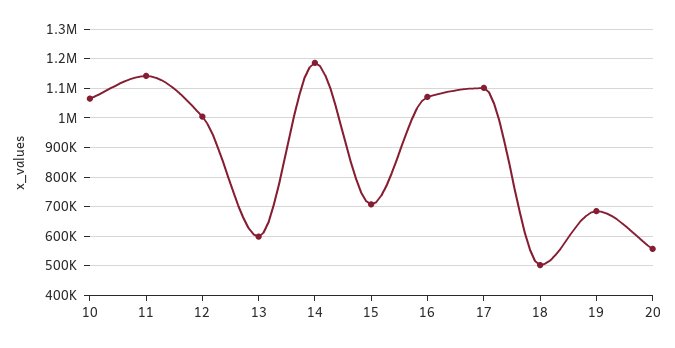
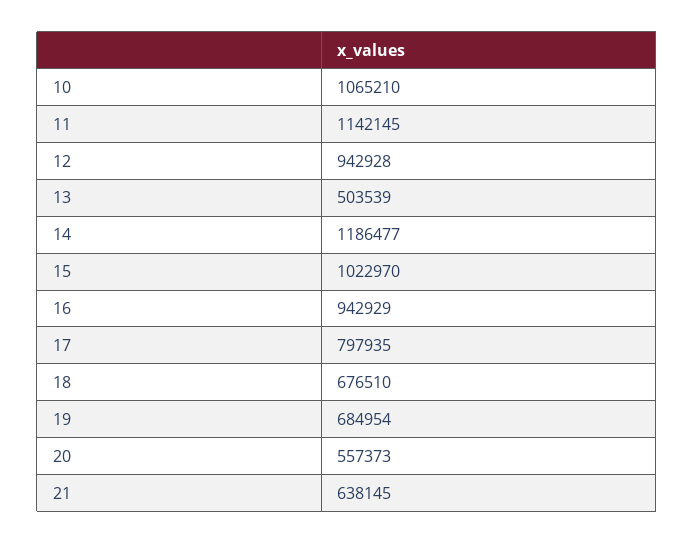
  {
    "10": 1065210,
    "11": 1142145,
-   "12": 1000000,
+   "12": 942928,
-   "13": 600000,
+   "13": 503539,
    "14": 1186477,
-   "15": 700000,
+   "15": 1022970,
-   "16": 1075000,
+   "16": 942929,
-   "17": 1100000,
+   "17": 797935,
-   "18": 500000,
+   "18": 676510,
    "19": 684954,
-   "20": 557373
+   "20": 557373,
+   "21": 638145
  }

